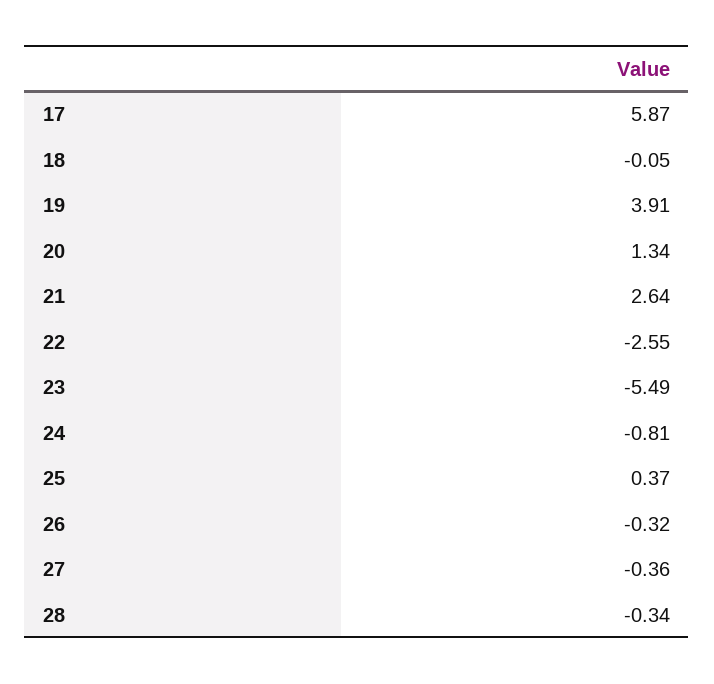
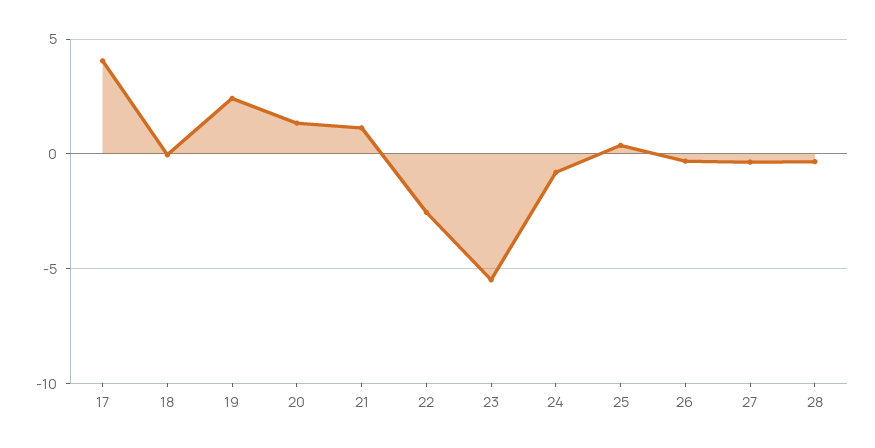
  {
-   "17": 5.87,
+   "17": 4,
    "18": -0.05,
-   "19": 3.91,
+   "19": 2.5,
    "20": 1.34,
-   "21": 2.64,
+   "21": 1,
    "22": -2.55,
    "23": -5.49,
    "24": -0.81,
    "25": 0.37,
    "26": -0.32,
    "27": -0.36,
    "28": -0.34
  }

